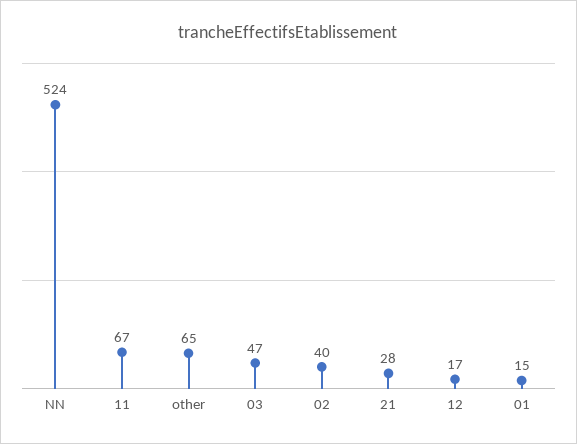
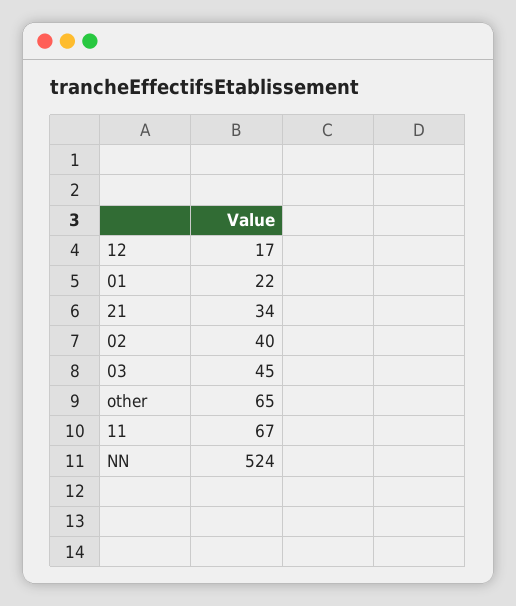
  {
    "NN": 524,
    "11": 67,
    "other": 65,
-   "03": 47,
+   "03": 45,
    "02": 40,
-   "21": 28,
+   "21": 34,
    "12": 17,
-   "01": 15
+   "01": 22
  }

